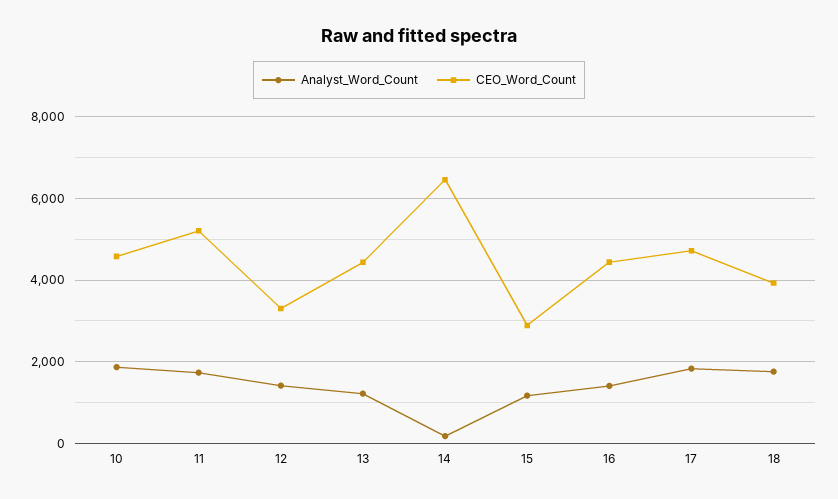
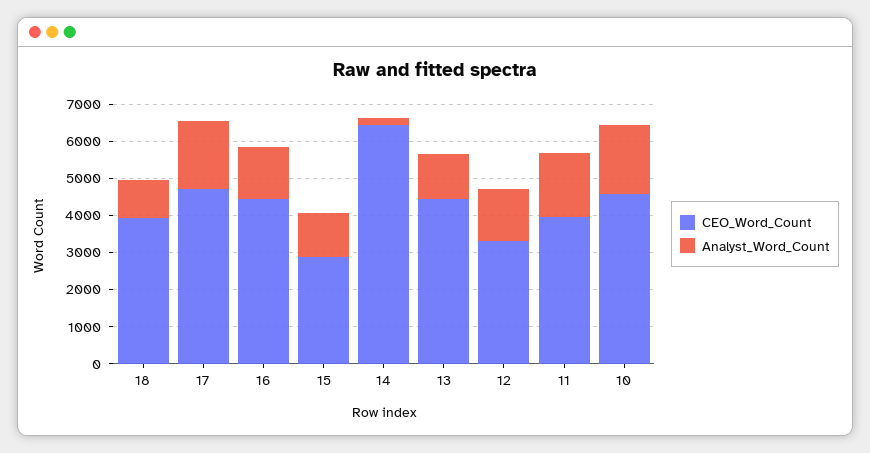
  {
    "Analyst_Word_Count": {
      "10": 1800,
      "11": 1800,
      "12": 1400,
      "13": 1200,
      "14": 200,
      "15": 1200,
      "16": 1400,
      "17": 1800,
-     "18": 1800
+     "18": 1000
    },
    "CEO_Word_Count": {
      "10": 4600,
-     "11": 5200,
+     "11": 4000,
      "12": 3400,
      "13": 4400,
      "14": 6400,
      "15": 2800,
      "16": 4400,
      "17": 4800,
      "18": 4000
    }
  }

